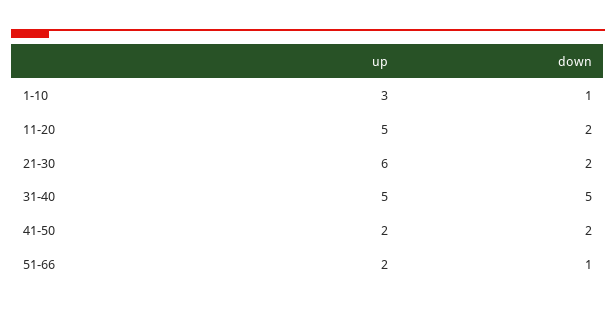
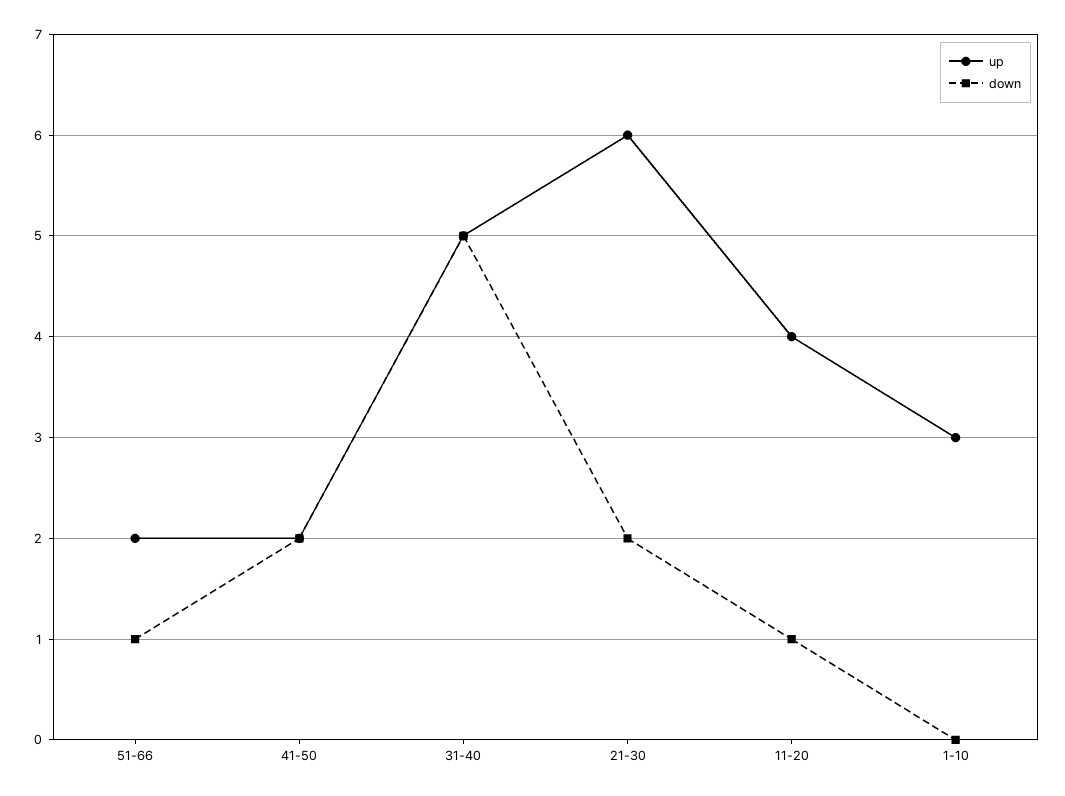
  {
    "up": {
      "1-10": 3,
-     "11-20": 5,
+     "11-20": 4,
      "21-30": 6,
      "31-40": 5,
      "41-50": 2,
      "51-66": 2
    },
    "down": {
-     "1-10": 1,
+     "1-10": 0,
-     "11-20": 2,
+     "11-20": 1,
      "21-30": 2,
      "31-40": 5,
      "41-50": 2,
      "51-66": 1
    }
  }

